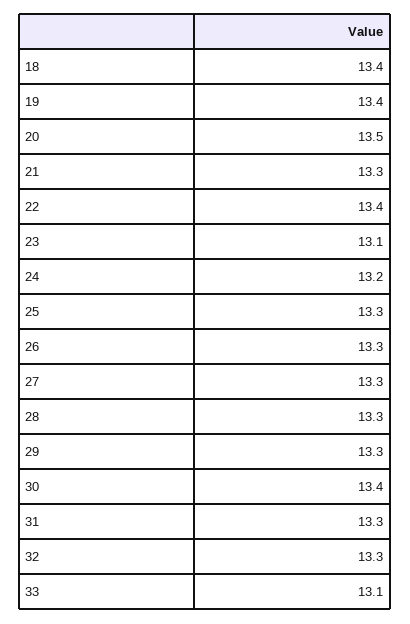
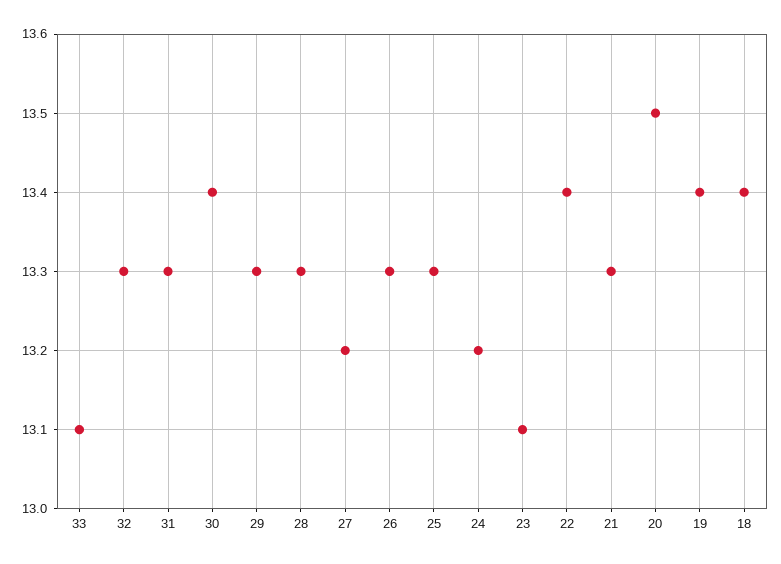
  {
    "18": 13.4,
    "19": 13.4,
    "20": 13.5,
    "21": 13.3,
    "22": 13.4,
    "23": 13.1,
    "24": 13.2,
    "25": 13.3,
    "26": 13.3,
-   "27": 13.3,
+   "27": 13.2,
    "28": 13.3,
    "29": 13.3,
    "30": 13.4,
    "31": 13.3,
    "32": 13.3,
    "33": 13.1
  }

